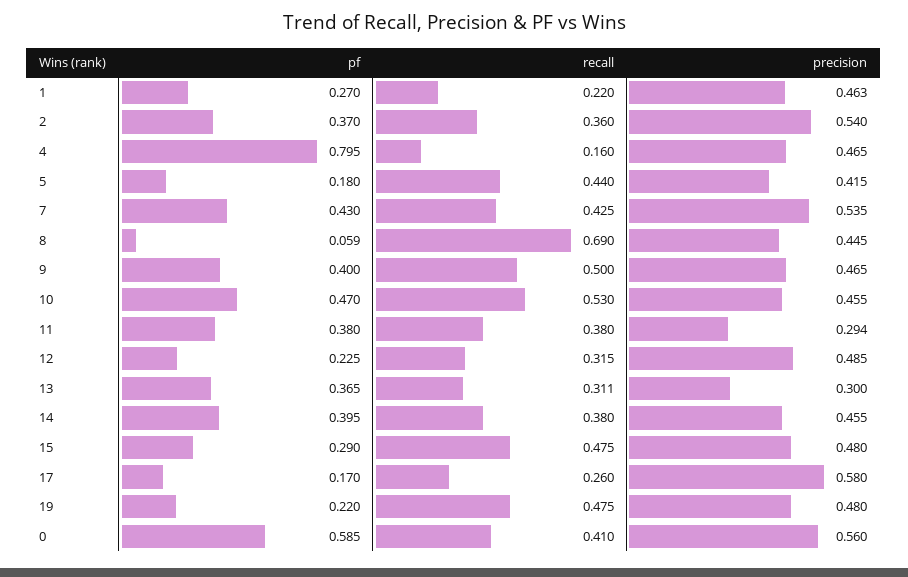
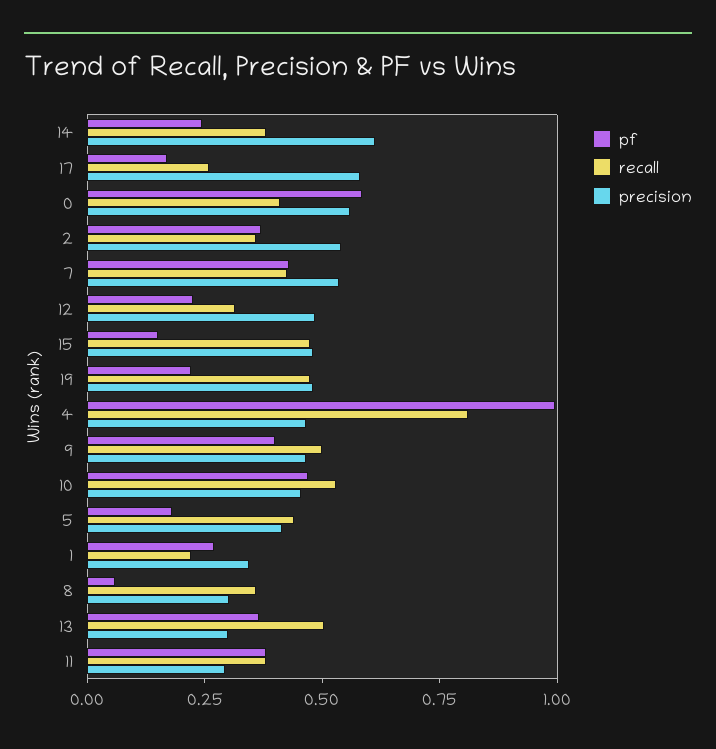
  {
    "pf": {
      "1": 0.27,
      "2": 0.37,
-     "4": 0.795,
+     "4": 1,
      "5": 0.18,
      "7": 0.43,
      "8": 0.059,
      "9": 0.4,
      "10": 0.47,
      "11": 0.38,
      "12": 0.225,
      "13": 0.365,
-     "14": 0.395,
+     "14": 0.25,
-     "15": 0.29,
+     "15": 0.15,
      "17": 0.17,
      "19": 0.22,
      "0": 0.585
    },
    "recall": {
      "1": 0.22,
      "2": 0.36,
-     "4": 0.16,
+     "4": 0.8,
      "5": 0.44,
      "7": 0.425,
-     "8": 0.69,
+     "8": 0.35,
      "9": 0.5,
      "10": 0.53,
      "11": 0.38,
      "12": 0.315,
-     "13": 0.311,
+     "13": 0.5,
      "14": 0.38,
      "15": 0.475,
      "17": 0.26,
      "19": 0.475,
      "0": 0.41
    },
    "precision": {
-     "1": 0.463,
+     "1": 0.35,
      "2": 0.54,
      "4": 0.465,
      "5": 0.415,
      "7": 0.535,
-     "8": 0.445,
+     "8": 0.3,
      "9": 0.465,
      "10": 0.455,
      "11": 0.294,
      "12": 0.485,
      "13": 0.3,
-     "14": 0.455,
+     "14": 0.6,
      "15": 0.48,
      "17": 0.58,
      "19": 0.48,
      "0": 0.56
    }
  }

